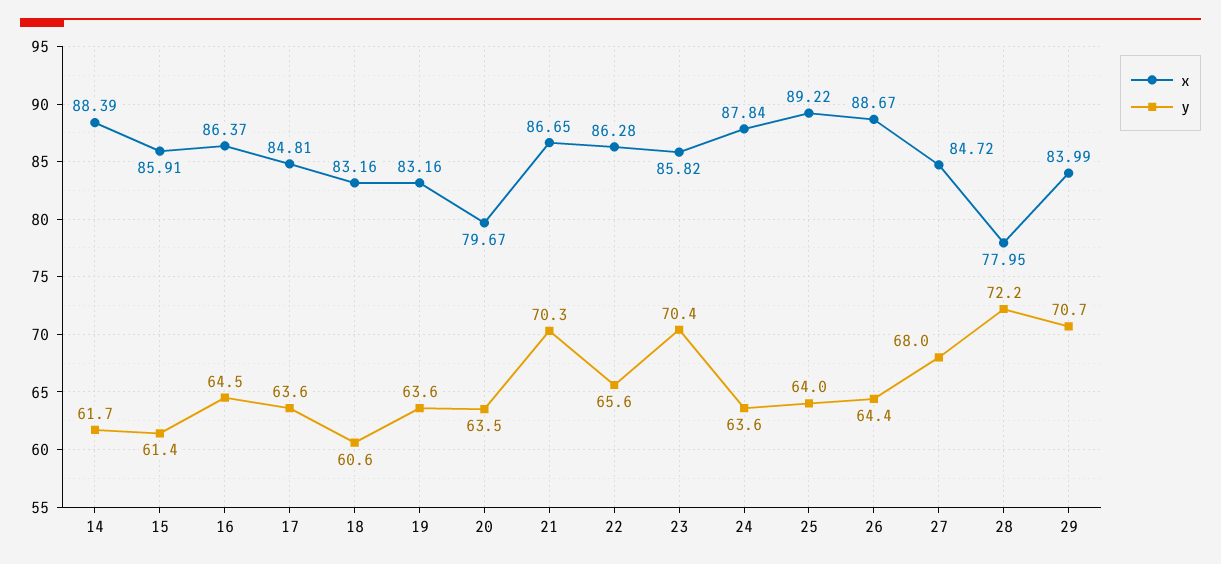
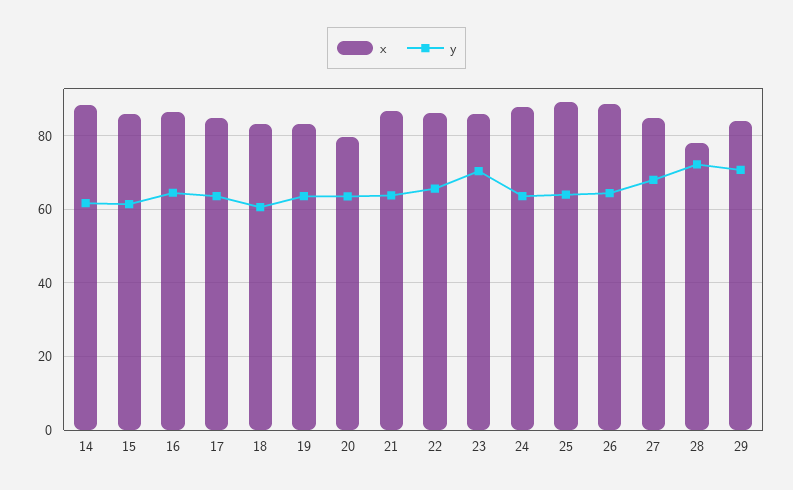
  {
    "x": {
      "14": 88.39,
      "15": 85.91,
      "16": 86.37,
      "17": 84.81,
      "18": 83.16,
      "19": 83.16,
      "20": 79.67,
      "21": 86.65,
      "22": 86.28,
      "23": 85.82,
      "24": 87.84,
      "25": 89.22,
      "26": 88.67,
      "27": 84.72,
      "28": 77.95,
      "29": 83.99
    },
    "y": {
      "14": 61.7,
      "15": 61.4,
      "16": 64.5,
      "17": 63.6,
      "18": 60.6,
      "19": 63.6,
      "20": 63.5,
-     "21": 70.3,
+     "21": 64,
      "22": 65.6,
      "23": 70.4,
      "24": 63.6,
      "25": 64,
      "26": 64.4,
      "27": 68,
      "28": 72.2,
      "29": 70.7
    }
  }

